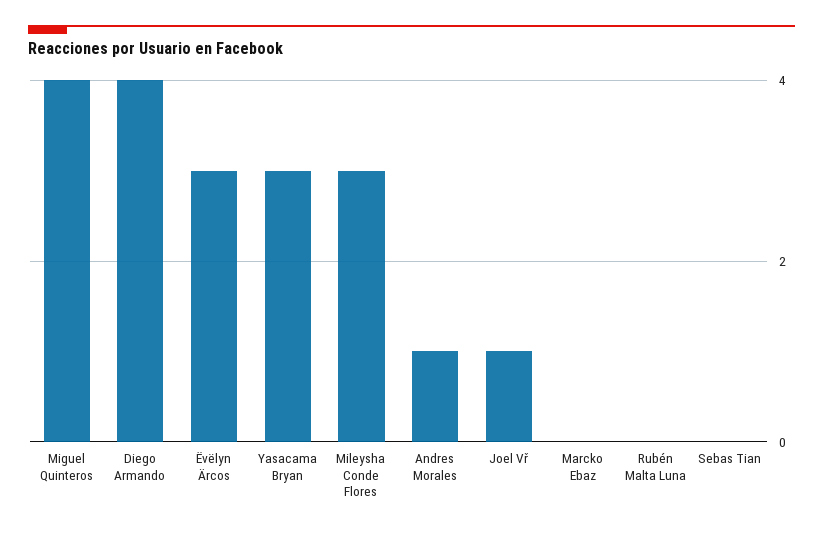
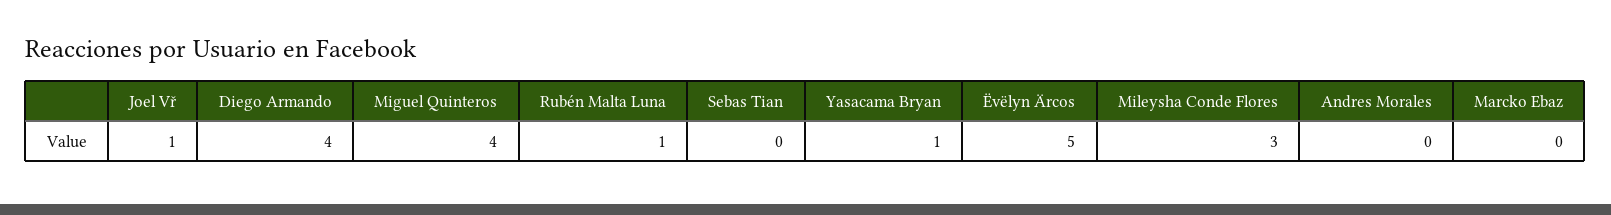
  {
    "Miguel Quinteros": 4,
    "Diego Armando": 4,
-   "Ëvëlyn Ärcos": 3,
+   "Ëvëlyn Ärcos": 5,
-   "Yasacama Bryan": 3,
+   "Yasacama Bryan": 1,
    "Mileysha Conde Flores": 3,
-   "Andres Morales": 1,
+   "Andres Morales": 0,
    "Joel Vř": 1,
    "Marcko Ebaz": 0,
-   "Rubén Malta Luna": 0,
+   "Rubén Malta Luna": 1,
    "Sebas Tian": 0
  }

